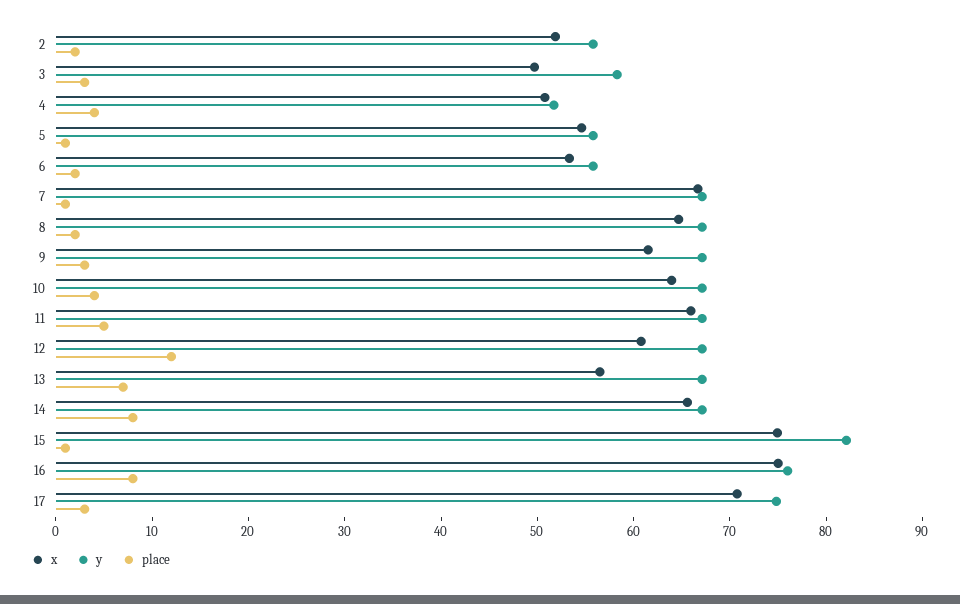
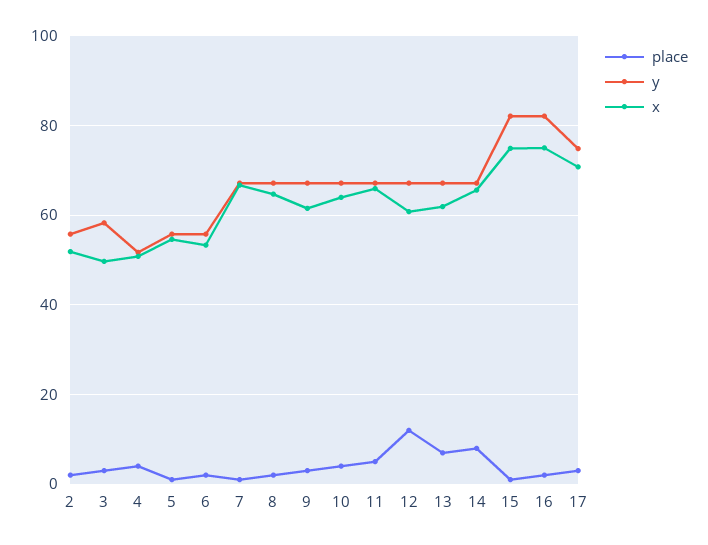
  {
    "x": {
      "2": 52,
      "3": 50,
      "4": 50,
      "5": 54,
      "6": 54,
      "7": 66,
      "8": 64,
      "9": 62,
      "10": 64,
      "11": 66,
      "12": 60,
-     "13": 56,
+     "13": 62,
      "14": 66,
      "15": 74,
      "16": 76,
      "17": 70
    },
    "y": {
      "2": 56,
      "3": 58,
      "4": 52,
      "5": 56,
      "6": 56,
      "7": 68,
      "8": 68,
      "9": 68,
      "10": 68,
      "11": 68,
      "12": 68,
      "13": 68,
      "14": 68,
      "15": 82,
-     "16": 76,
+     "16": 82,
      "17": 74
    },
    "place": {
      "2": 2,
      "3": 4,
      "4": 4,
      "5": 2,
      "6": 2,
      "7": 2,
      "8": 2,
      "9": 4,
      "10": 4,
      "11": 6,
      "12": 12,
      "13": 8,
      "14": 8,
      "15": 2,
-     "16": 8,
+     "16": 2,
      "17": 4
    }
  }

